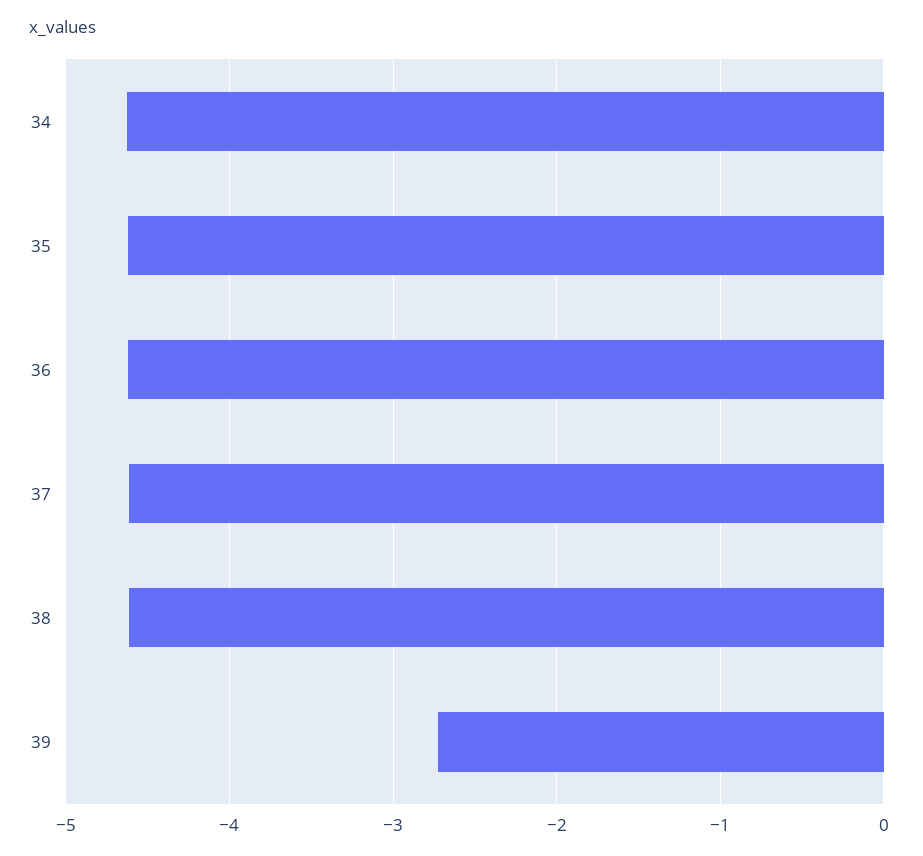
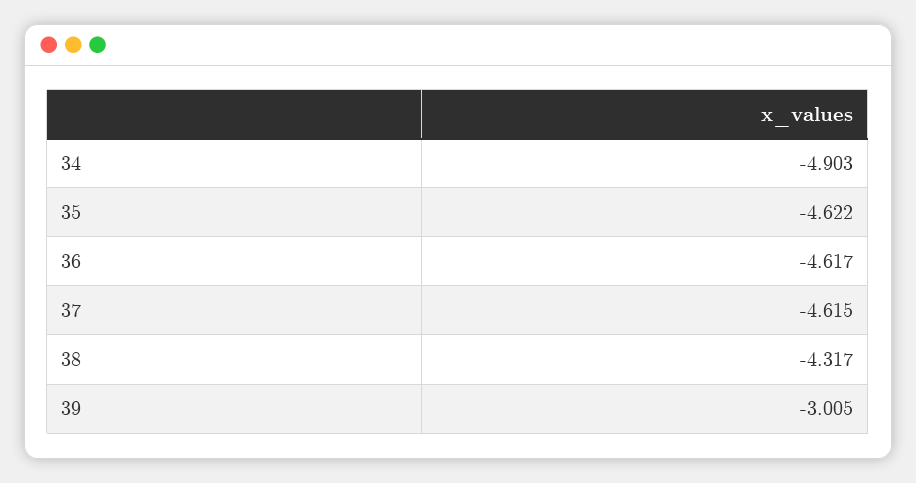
  {
-   "34": -4.6,
+   "34": -4.903,
    "35": -4.622,
    "36": -4.617,
    "37": -4.615,
-   "38": -4.6,
+   "38": -4.317,
-   "39": -2.7
+   "39": -3.005
  }

